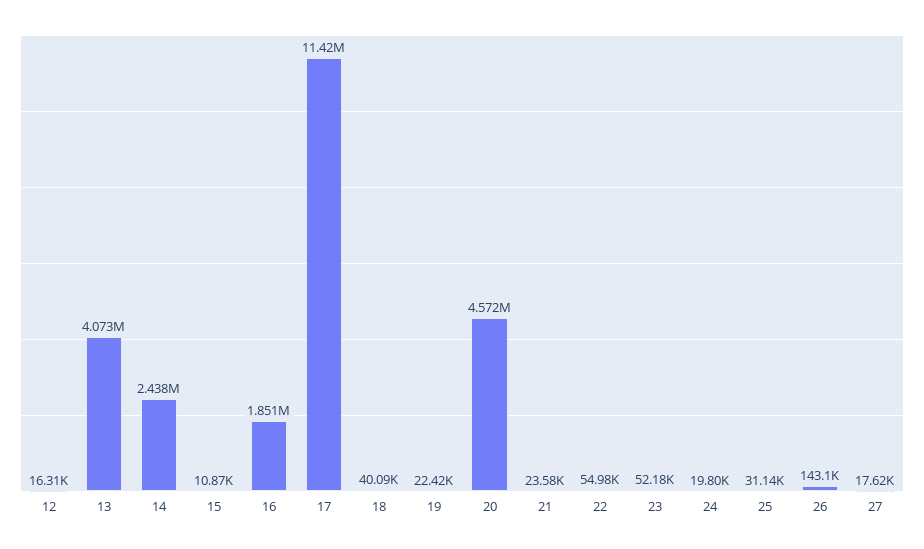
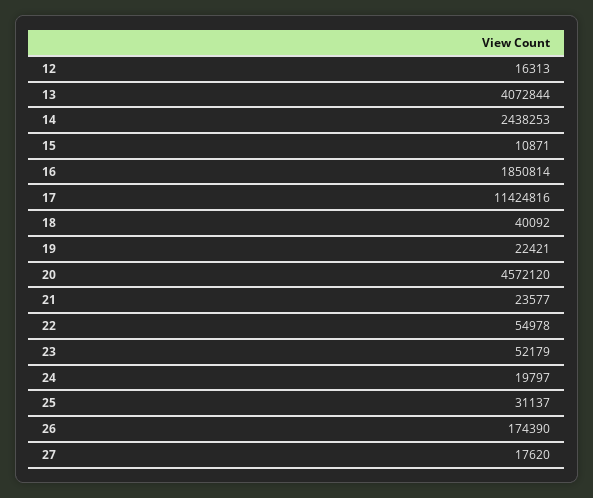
  {
    "12": 16313,
    "13": 4072844,
    "14": 2438253,
    "15": 10871,
    "16": 1850814,
    "17": 11424816,
    "18": 40092,
    "19": 22421,
    "20": 4572120,
    "21": 23577,
    "22": 54978,
    "23": 52179,
    "24": 19797,
    "25": 31137,
-   "26": 143100,
+   "26": 174390,
    "27": 17620
  }

